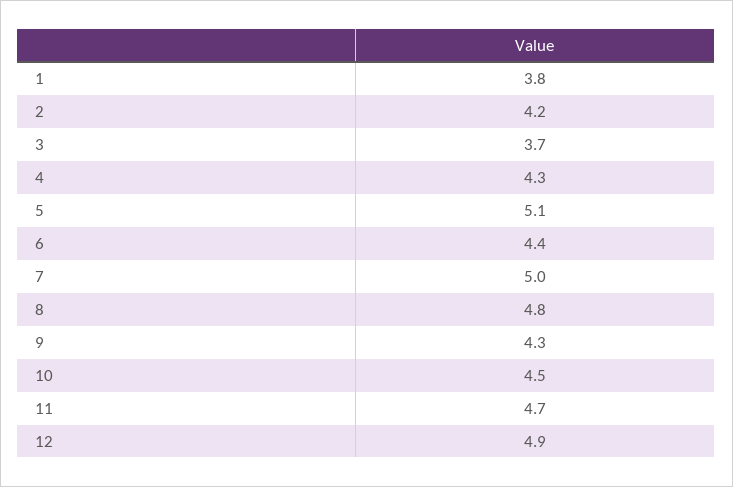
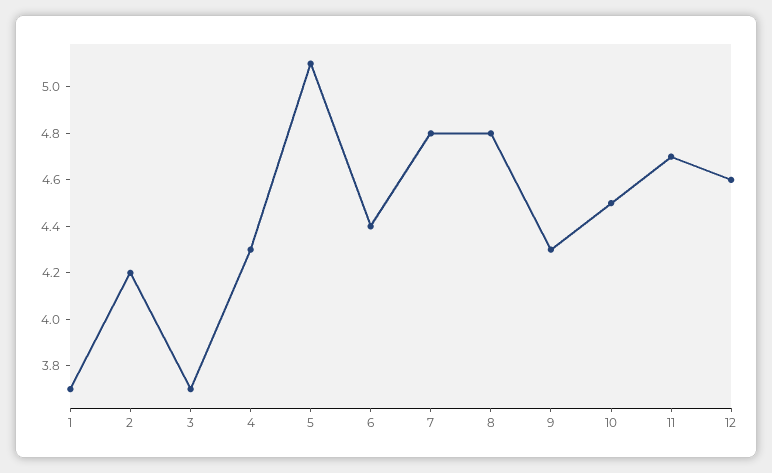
  {
-   "1": 3.8,
+   "1": 3.7,
    "2": 4.2,
    "3": 3.7,
    "4": 4.3,
    "5": 5.1,
    "6": 4.4,
-   "7": 5,
+   "7": 4.8,
    "8": 4.8,
    "9": 4.3,
    "10": 4.5,
    "11": 4.7,
-   "12": 4.9
+   "12": 4.6
  }

